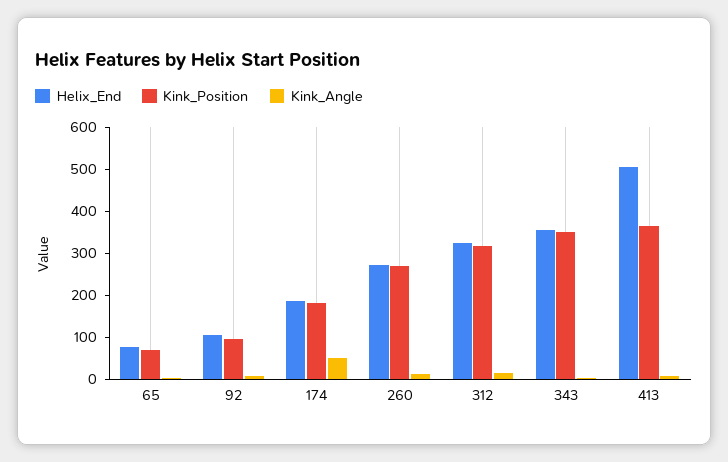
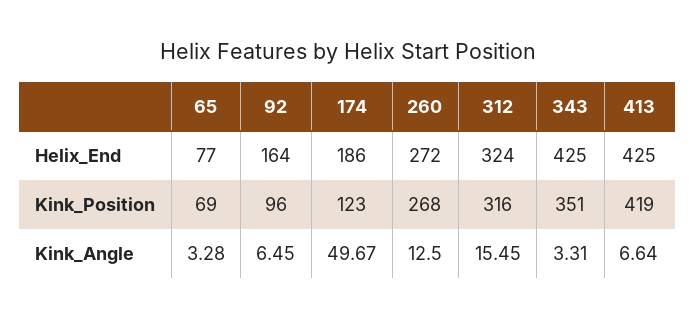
  {
    "Helix_End": {
      "65": 77,
-     "92": 100,
+     "92": 164,
      "174": 186,
      "260": 272,
      "312": 324,
-     "343": 360,
+     "343": 425,
-     "413": 500
+     "413": 425
    },
    "Kink_Position": {
      "65": 69,
      "92": 96,
-     "174": 180,
+     "174": 123,
      "260": 268,
      "312": 316,
      "343": 351,
-     "413": 360
+     "413": 419
    },
    "Kink_Angle": {
      "65": 3.28,
      "92": 6.45,
      "174": 49.67,
      "260": 12.5,
      "312": 15.45,
      "343": 3.31,
      "413": 6.64
    }
  }

